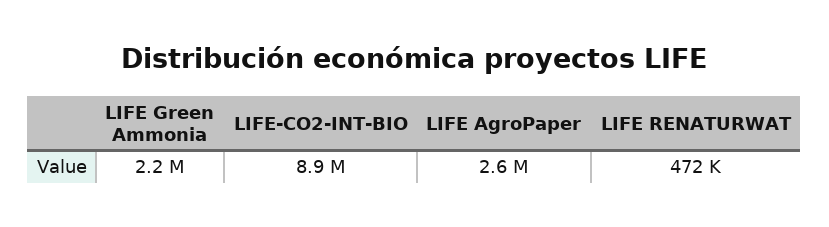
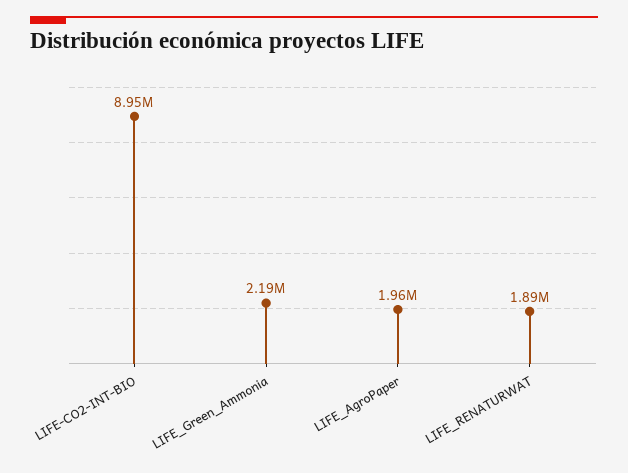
  {
    "LIFE Green Ammonia": 2190000,
    "LIFE-CO2-INT-BIO": 8950000,
-   "LIFE AgroPaper": 2600000,
+   "LIFE AgroPaper": 1960000,
-   "LIFE RENATURWAT": 472000
+   "LIFE RENATURWAT": 1890000
  }

